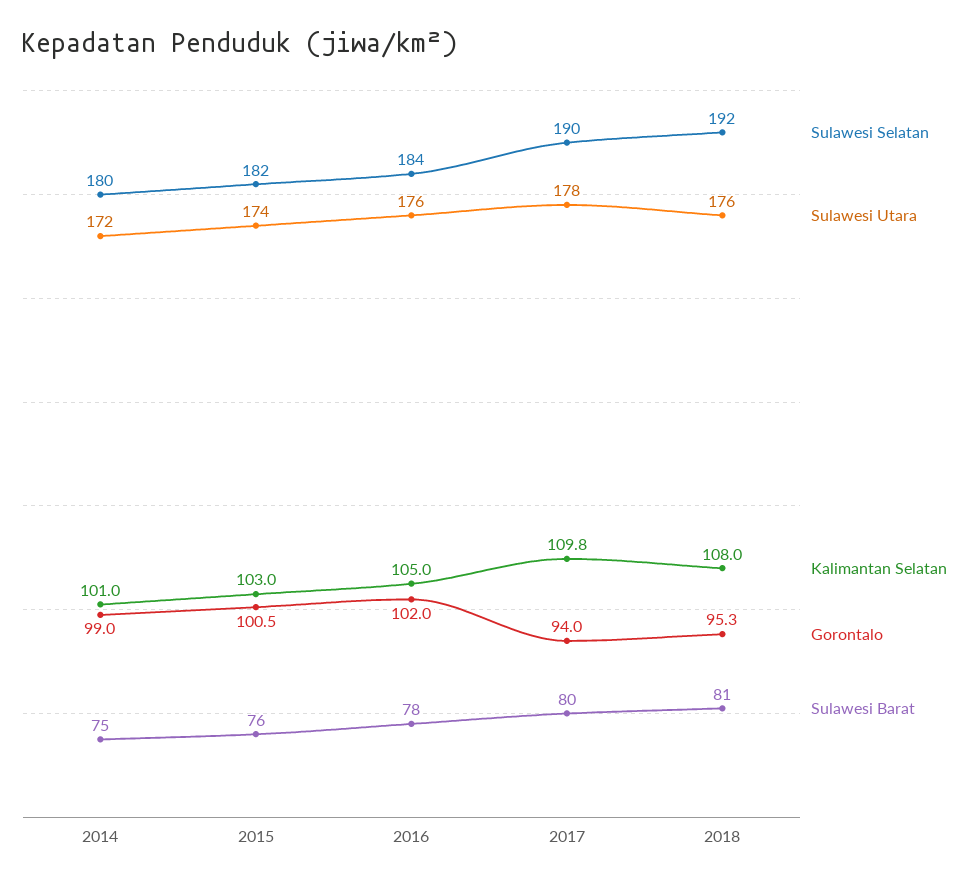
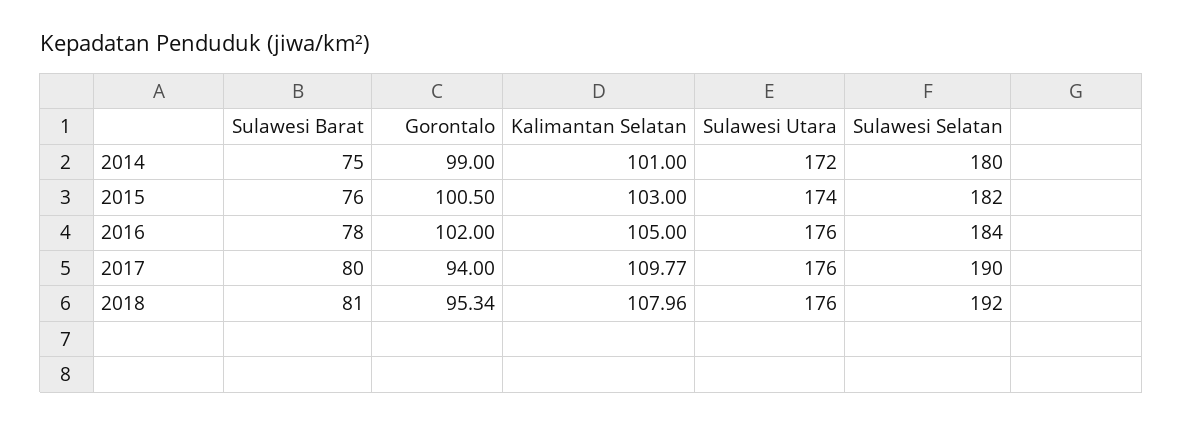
  {
    "Sulawesi Selatan": {
      "2014": 180,
      "2015": 182,
      "2016": 184,
      "2017": 190,
      "2018": 192
    },
    "Sulawesi Utara": {
      "2014": 172,
      "2015": 174,
      "2016": 176,
-     "2017": 178,
+     "2017": 176,
      "2018": 176
    },
    "Kalimantan Selatan": {
      "2014": 101,
      "2015": 103,
      "2016": 105,
      "2017": 109.77,
      "2018": 107.96
    },
    "Gorontalo": {
      "2014": 99,
      "2015": 100.5,
      "2016": 102,
      "2017": 94,
      "2018": 95.34
    },
    "Sulawesi Barat": {
      "2014": 75,
      "2015": 76,
      "2016": 78,
      "2017": 80,
      "2018": 81
    }
  }

